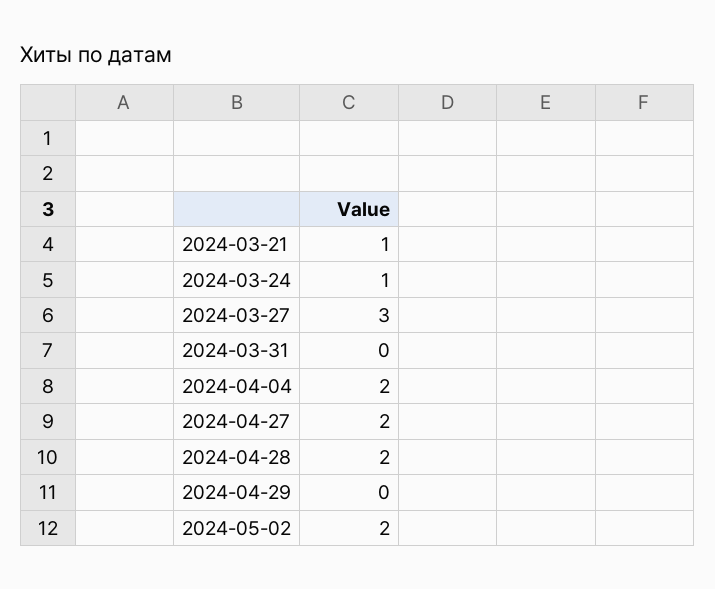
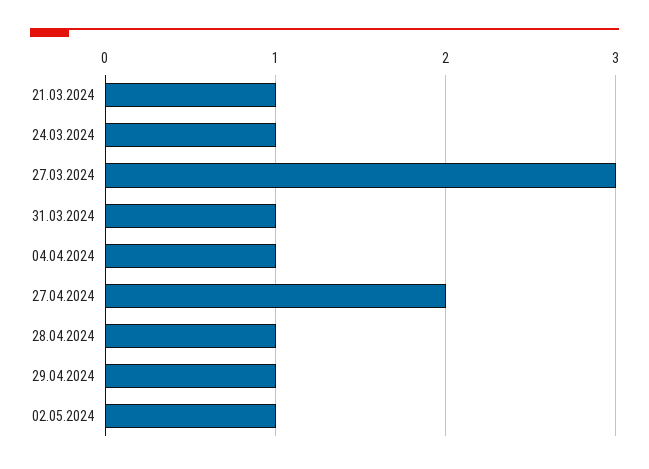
  {
    "2024-03-21": 1,
    "2024-03-24": 1,
    "2024-03-27": 3,
-   "2024-03-31": 0,
+   "2024-03-31": 1,
-   "2024-04-04": 2,
+   "2024-04-04": 1,
    "2024-04-27": 2,
-   "2024-04-28": 2,
+   "2024-04-28": 1,
-   "2024-04-29": 0,
+   "2024-04-29": 1,
-   "2024-05-02": 2
+   "2024-05-02": 1
  }

